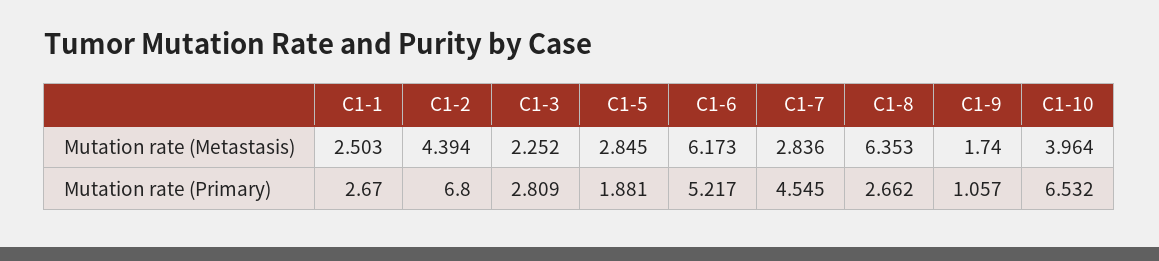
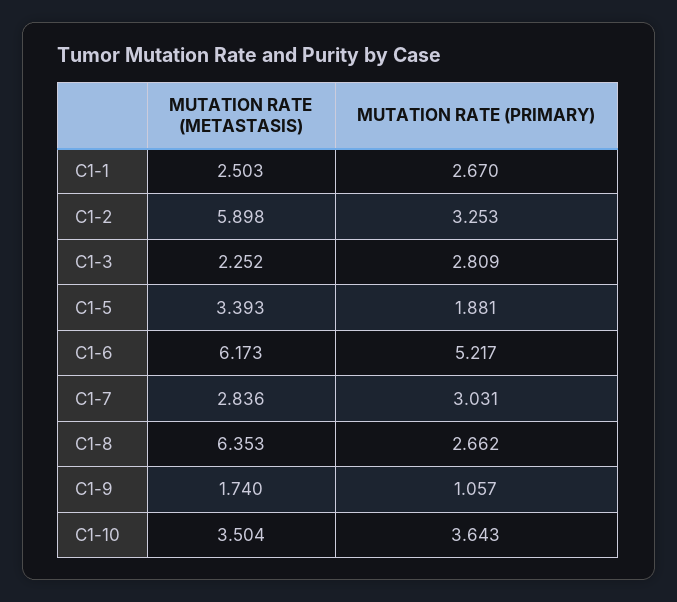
  {
    "C1-1": {
      "Mutation rate (Metastasis)": 2.503,
      "Mutation rate (Primary)": 2.67
    },
    "C1-2": {
-     "Mutation rate (Metastasis)": 4.394,
+     "Mutation rate (Metastasis)": 5.898,
-     "Mutation rate (Primary)": 6.8
+     "Mutation rate (Primary)": 3.253
    },
    "C1-3": {
      "Mutation rate (Metastasis)": 2.252,
      "Mutation rate (Primary)": 2.809
    },
    "C1-5": {
-     "Mutation rate (Metastasis)": 2.845,
+     "Mutation rate (Metastasis)": 3.393,
      "Mutation rate (Primary)": 1.881
    },
    "C1-6": {
      "Mutation rate (Metastasis)": 6.173,
      "Mutation rate (Primary)": 5.217
    },
    "C1-7": {
      "Mutation rate (Metastasis)": 2.836,
-     "Mutation rate (Primary)": 4.545
+     "Mutation rate (Primary)": 3.031
    },
    "C1-8": {
      "Mutation rate (Metastasis)": 6.353,
      "Mutation rate (Primary)": 2.662
    },
    "C1-9": {
      "Mutation rate (Metastasis)": 1.74,
      "Mutation rate (Primary)": 1.057
    },
    "C1-10": {
-     "Mutation rate (Metastasis)": 3.964,
+     "Mutation rate (Metastasis)": 3.504,
-     "Mutation rate (Primary)": 6.532
+     "Mutation rate (Primary)": 3.643
    }
  }

